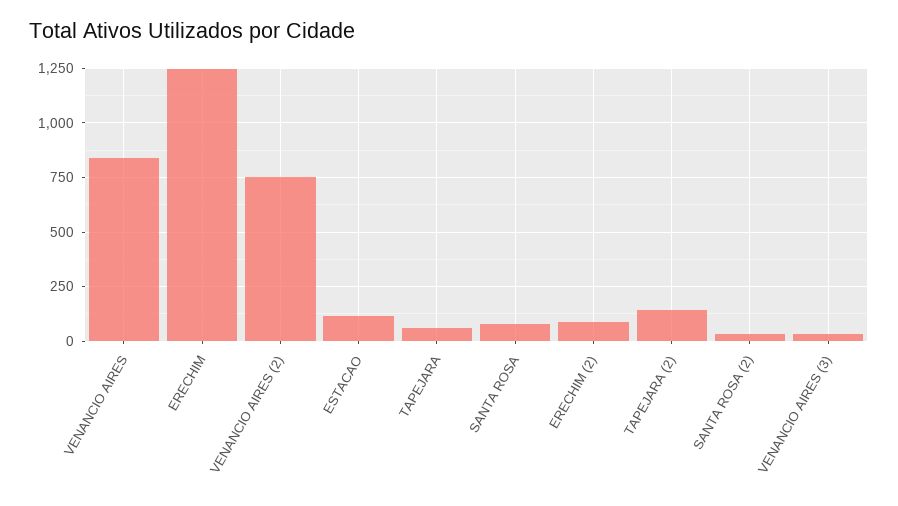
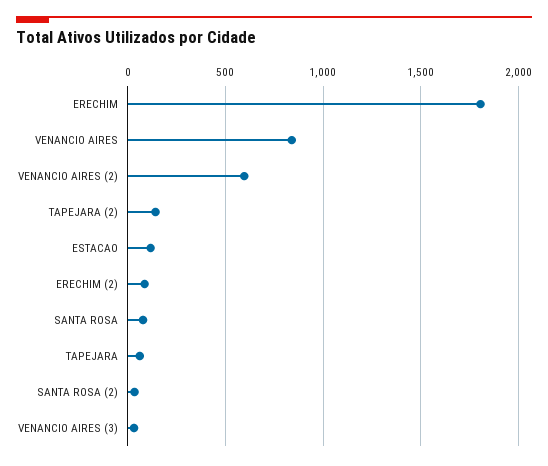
  {
    "VENANCIO AIRES": 850,
-   "ERECHIM": 1250,
+   "ERECHIM": 1800,
-   "VENANCIO AIRES (2)": 750,
+   "VENANCIO AIRES (2)": 600,
    "ESTACAO": 100,
    "TAPEJARA": 50,
    "SANTA ROSA": 100,
    "ERECHIM (2)": 100,
    "TAPEJARA (2)": 150,
    "SANTA ROSA (2)": 50,
    "VENANCIO AIRES (3)": 50
  }

